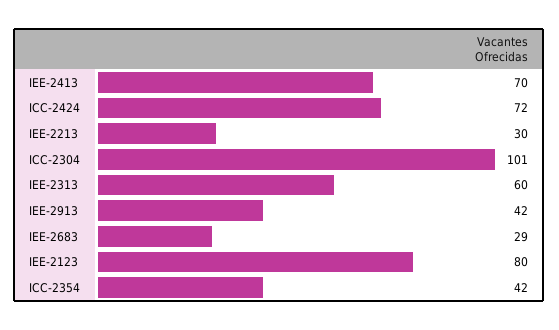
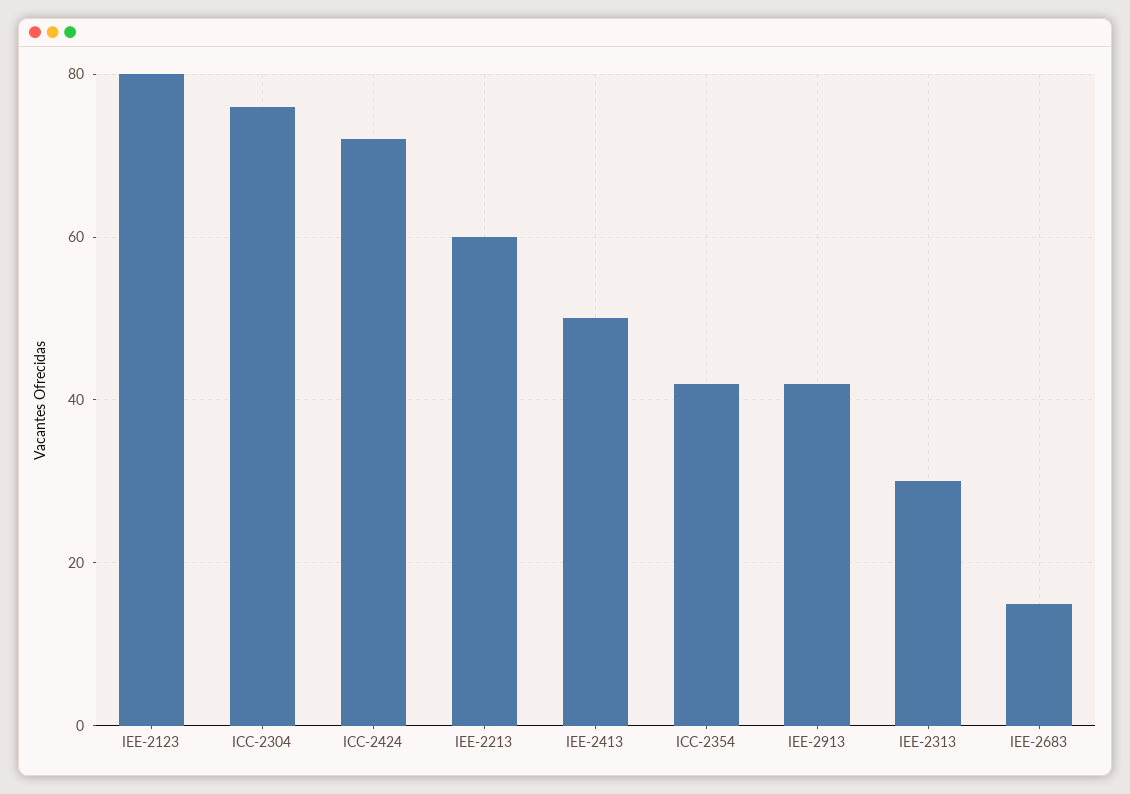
  {
-   "IEE-2413": 70,
+   "IEE-2413": 50,
    "ICC-2424": 72,
-   "IEE-2213": 30,
+   "IEE-2213": 60,
-   "ICC-2304": 101,
+   "ICC-2304": 75,
-   "IEE-2313": 60,
+   "IEE-2313": 30,
    "IEE-2913": 42,
-   "IEE-2683": 29,
+   "IEE-2683": 15,
    "IEE-2123": 80,
    "ICC-2354": 42
  }

